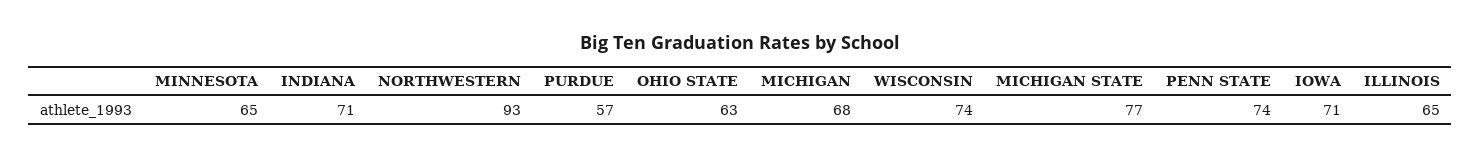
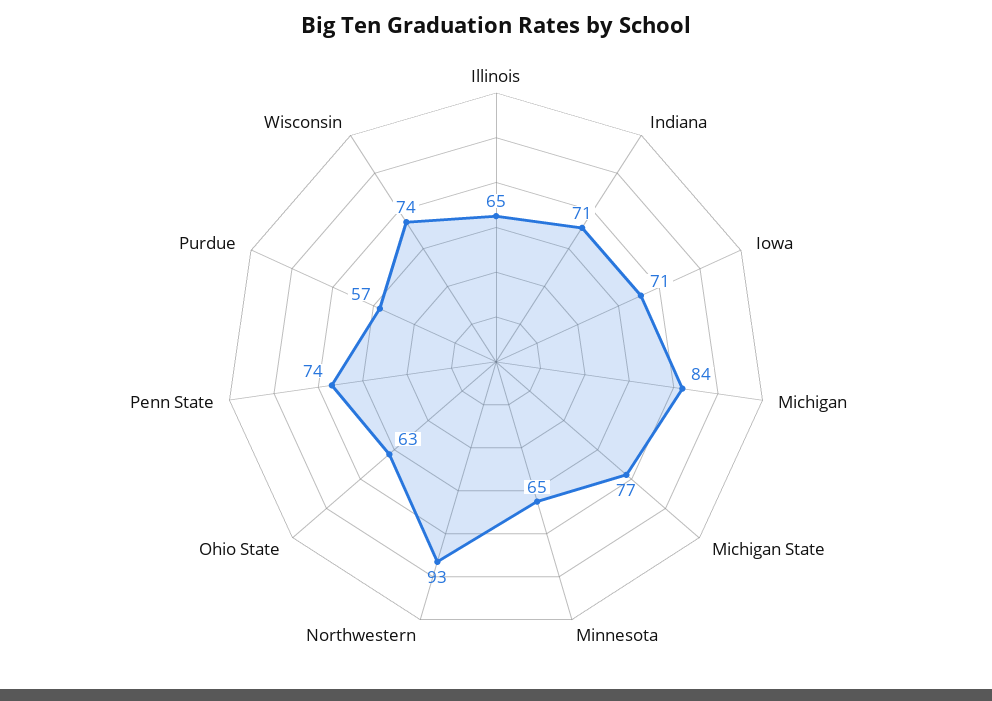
  {
    "MINNESOTA": 65,
    "INDIANA": 71,
    "NORTHWESTERN": 93,
    "PURDUE": 57,
    "OHIO STATE": 63,
-   "MICHIGAN": 68,
+   "MICHIGAN": 84,
    "WISCONSIN": 74,
    "MICHIGAN STATE": 77,
    "PENN STATE": 74,
    "IOWA": 71,
    "ILLINOIS": 65
  }

